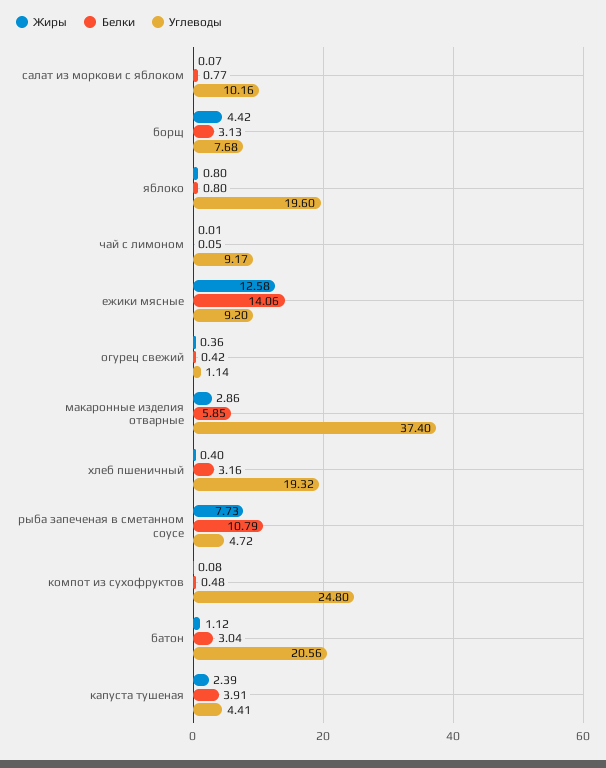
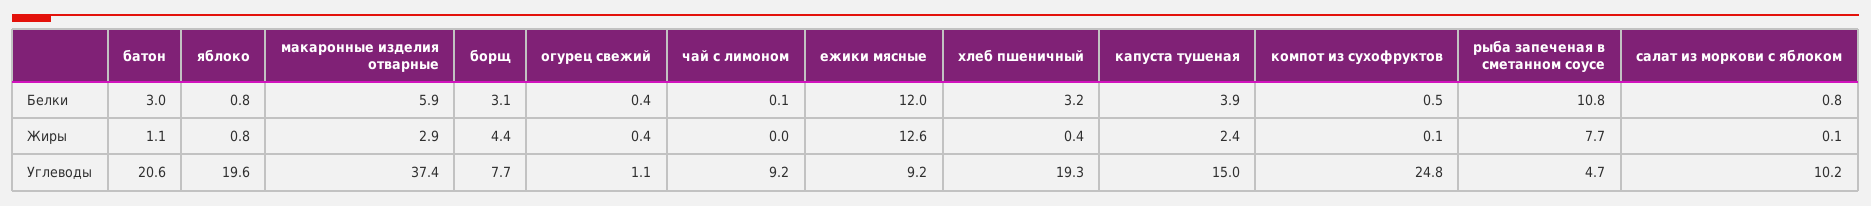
  {
    "Жиры": {
      "салат из моркови с яблоком": 0.07,
      "борщ": 4.42,
      "яблоко": 0.8,
      "чай с лимоном": 0.01,
      "ежики мясные": 12.58,
      "огурец свежий": 0.36,
      "макаронные изделия отварные": 2.86,
      "хлеб пшеничный": 0.4,
      "рыба запеченая в сметанном соусе": 7.73,
      "компот из сухофруктов": 0.08,
      "батон": 1.12,
      "капуста тушеная": 2.39
    },
    "Белки": {
      "салат из моркови с яблоком": 0.77,
      "борщ": 3.13,
      "яблоко": 0.8,
      "чай с лимоном": 0.05,
-     "ежики мясные": 14.06,
+     "ежики мясные": 12,
      "огурец свежий": 0.42,
      "макаронные изделия отварные": 5.85,
      "хлеб пшеничный": 3.16,
      "рыба запеченая в сметанном соусе": 10.79,
      "компот из сухофруктов": 0.48,
      "батон": 3.04,
      "капуста тушеная": 3.91
    },
    "Углеводы": {
      "салат из моркови с яблоком": 10.16,
      "борщ": 7.68,
      "яблоко": 19.6,
      "чай с лимоном": 9.17,
      "ежики мясные": 9.2,
      "огурец свежий": 1.14,
      "макаронные изделия отварные": 37.4,
      "хлеб пшеничный": 19.32,
      "рыба запеченая в сметанном соусе": 4.72,
      "компот из сухофруктов": 24.8,
      "батон": 20.56,
-     "капуста тушеная": 4.41
+     "капуста тушеная": 15
    }
  }

